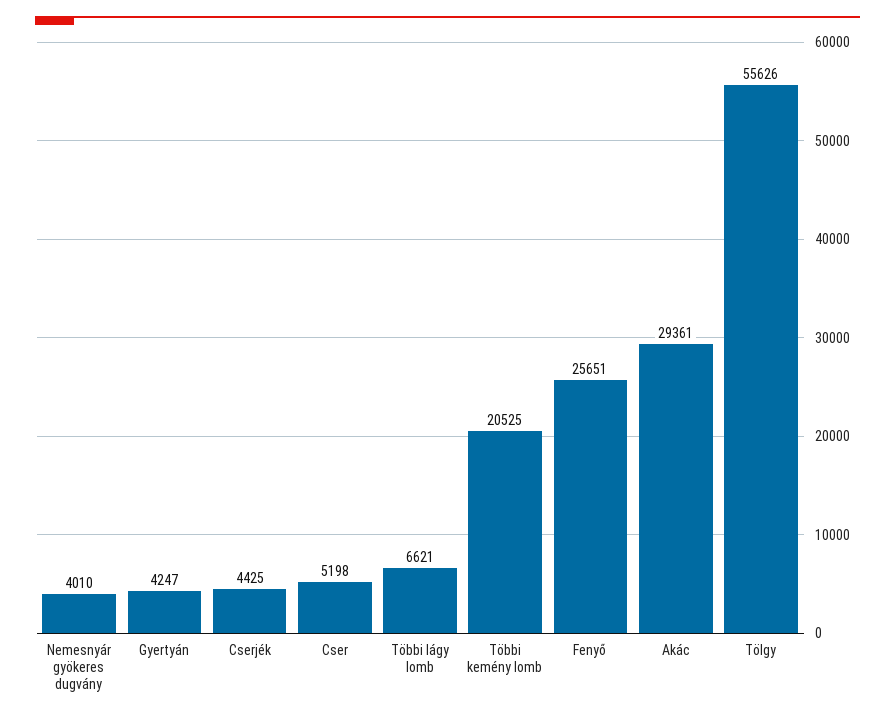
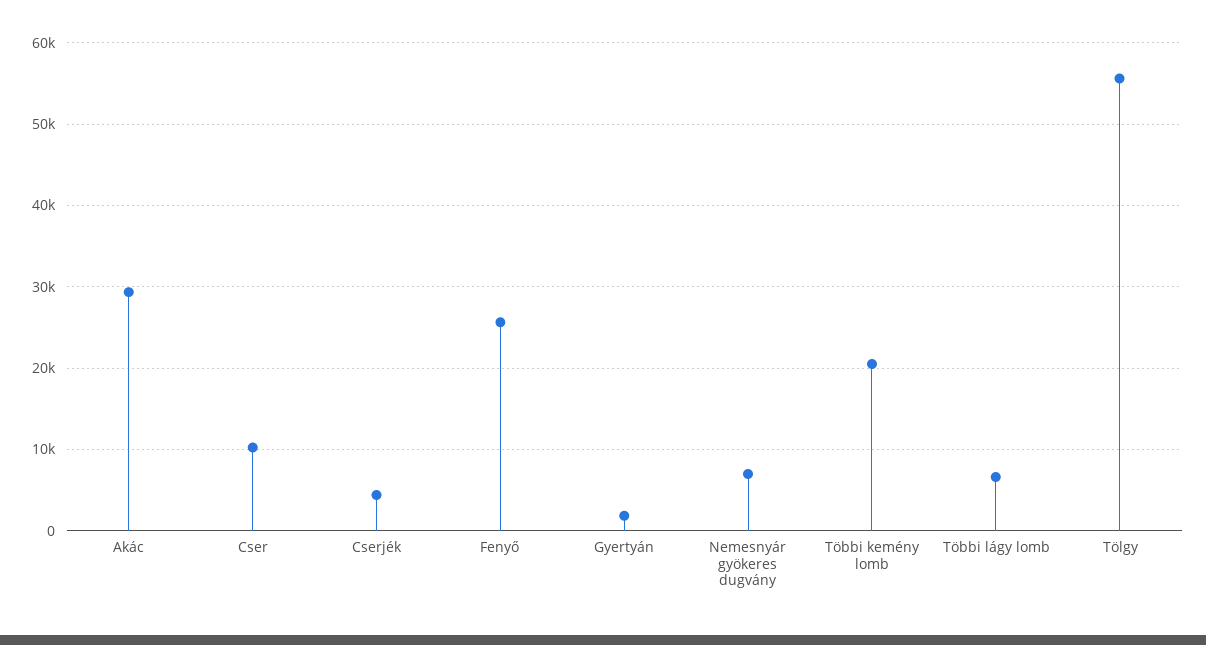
  {
-   "Nemesnyár gyökeres dugvány": 4010,
+   "Nemesnyár gyökeres dugvány": 7000,
-   "Gyertyán": 4247,
+   "Gyertyán": 2000,
    "Cserjék": 4425,
-   "Cser": 5198,
+   "Cser": 10000,
    "Többi lágy lomb": 6621,
    "Többi kemény lomb": 20525,
    "Fenyő": 25651,
    "Akác": 29361,
    "Tölgy": 55626
  }

